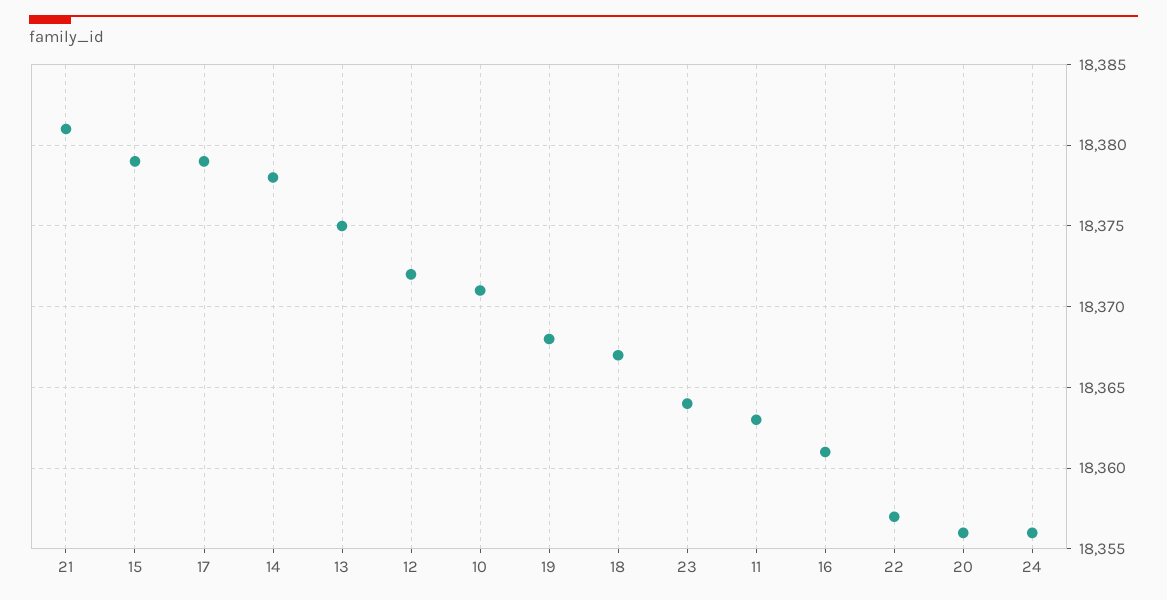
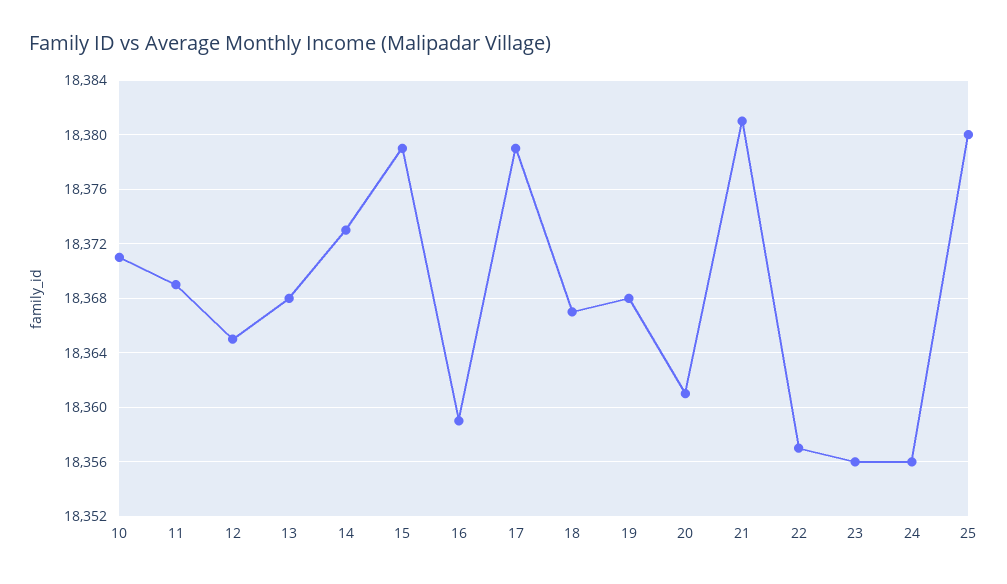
  {
    "21": 18381,
    "15": 18379,
    "17": 18379,
-   "14": 18378,
+   "14": 18373,
-   "13": 18375,
+   "13": 18368,
-   "12": 18372,
+   "12": 18365,
    "10": 18371,
    "19": 18368,
    "18": 18367,
-   "23": 18364,
+   "23": 18356,
-   "11": 18363,
+   "11": 18369,
-   "16": 18361,
+   "16": 18359,
    "22": 18357,
-   "20": 18356,
+   "20": 18361,
-   "24": 18356
+   "24": 18356,
+   "25": 18380
  }

